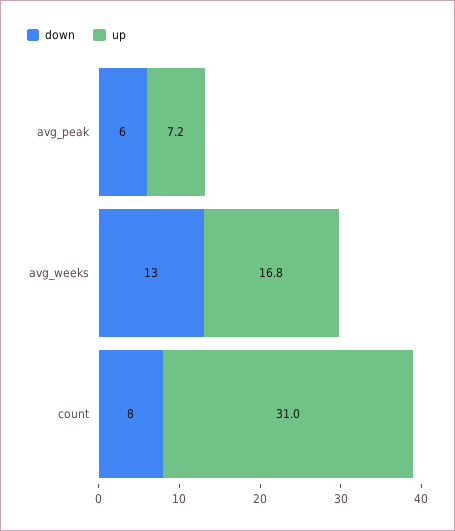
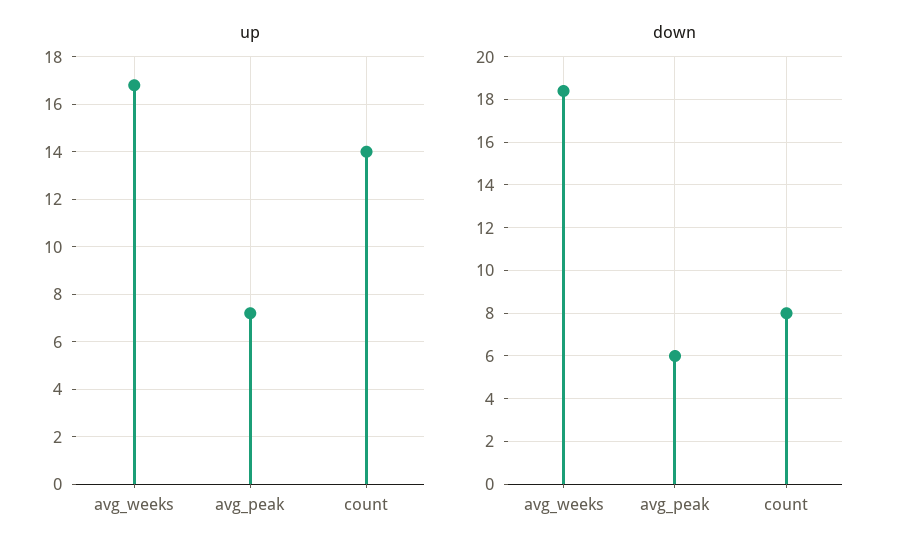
  {
    "down": {
      "avg_peak": 6,
-     "avg_weeks": 13,
+     "avg_weeks": 18.5,
      "count": 8
    },
    "up": {
      "avg_peak": 7.2,
      "avg_weeks": 16.8,
-     "count": 31
+     "count": 14
    }
  }

